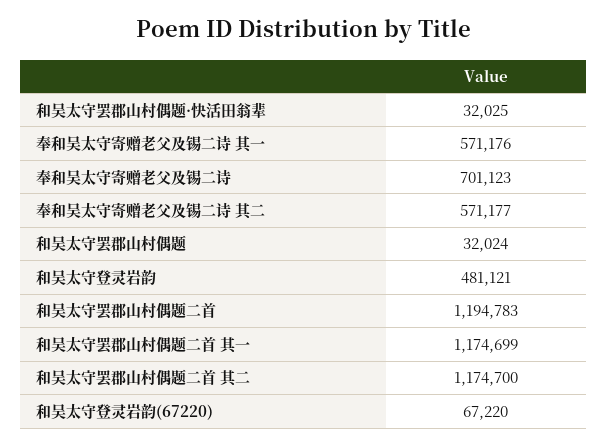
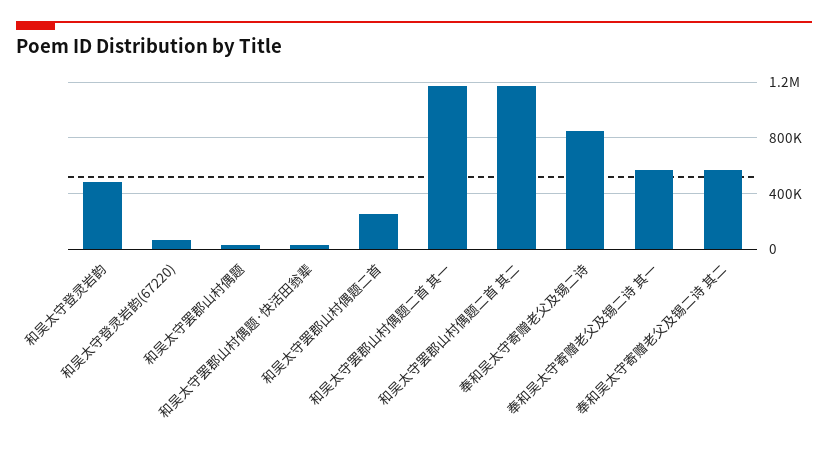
  {
    "和吴太守罢郡山村偶题·快活田翁辈": 32025,
    "奉和吴太守寄赠老父及锡二诗 其一": 571176,
-   "奉和吴太守寄赠老父及锡二诗": 701123,
+   "奉和吴太守寄赠老父及锡二诗": 850000,
    "奉和吴太守寄赠老父及锡二诗 其二": 571177,
    "和吴太守罢郡山村偶题": 32024,
    "和吴太守登灵岩韵": 481121,
-   "和吴太守罢郡山村偶题二首": 1194783,
+   "和吴太守罢郡山村偶题二首": 250000,
    "和吴太守罢郡山村偶题二首 其一": 1174699,
    "和吴太守罢郡山村偶题二首 其二": 1174700,
    "和吴太守登灵岩韵(67220)": 67220
  }

